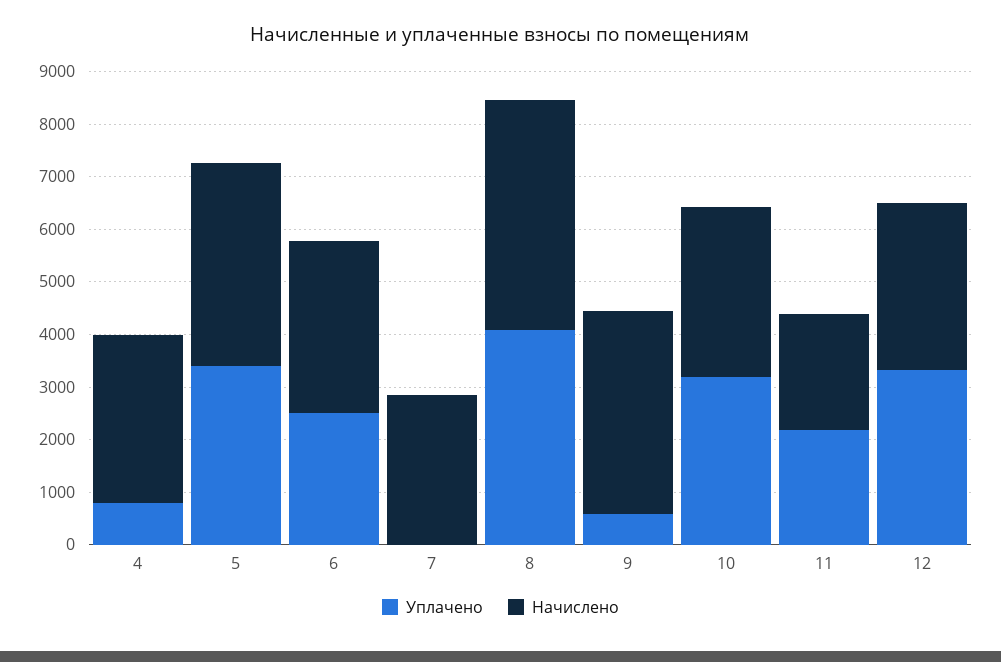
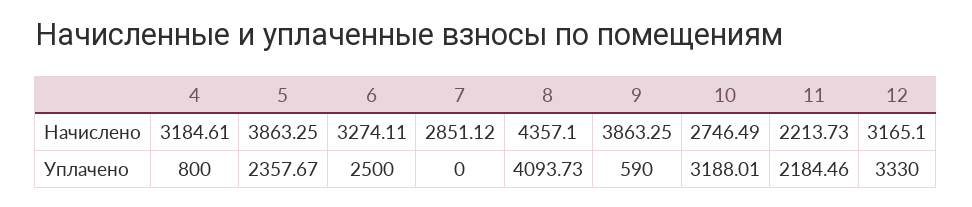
  {
    "Уплачено": {
      "4": 800,
-     "5": 3400,
+     "5": 2357.67,
      "6": 2500,
      "7": 0,
      "8": 4093.73,
      "9": 590,
      "10": 3188.01,
      "11": 2184.46,
      "12": 3330
    },
    "Начислено": {
      "4": 3184.61,
      "5": 3863.25,
      "6": 3274.11,
      "7": 2851.12,
      "8": 4357.1,
      "9": 3863.25,
-     "10": 3200,
+     "10": 2746.49,
      "11": 2213.73,
      "12": 3165.1
    }
  }

